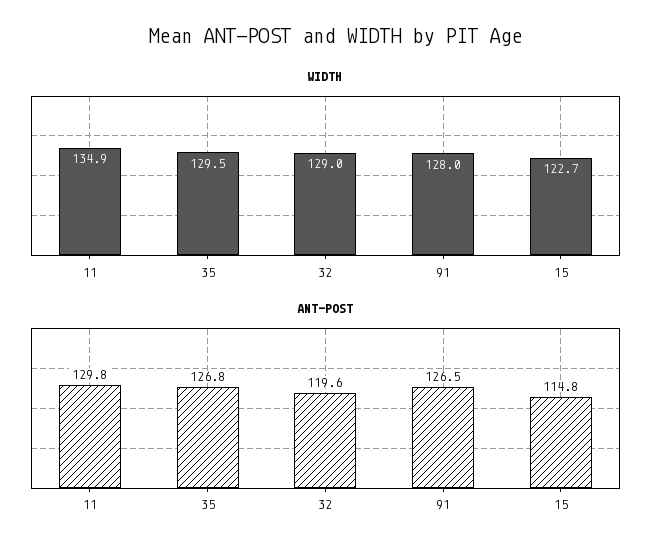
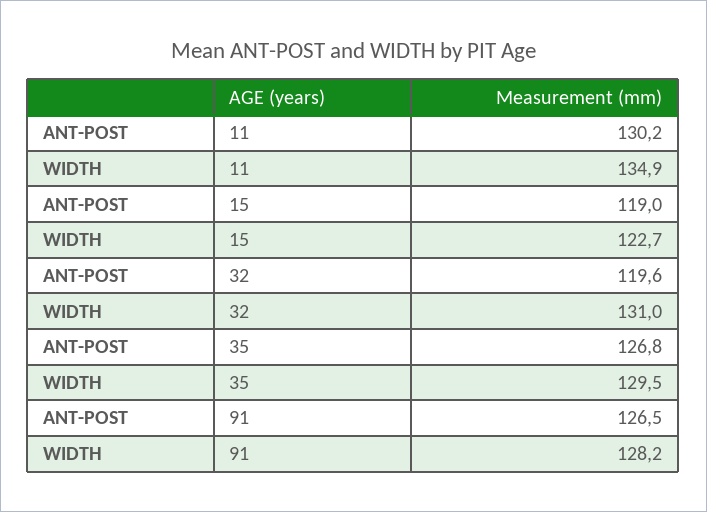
  {
    "WIDTH": {
      "11": 134.9,
      "35": 129.5,
-     "32": 129,
+     "32": 131,
-     "91": 128,
+     "91": 128.2,
      "15": 122.7
    },
    "ANT-POST": {
-     "11": 129.8,
+     "11": 130.2,
      "35": 126.8,
      "32": 119.6,
      "91": 126.5,
-     "15": 114.8
+     "15": 119
    }
  }

